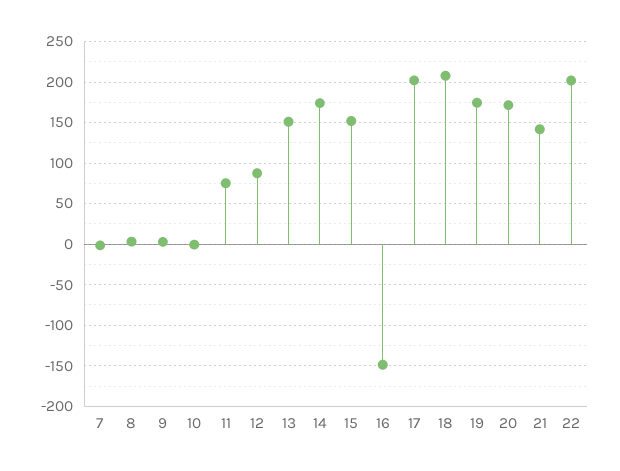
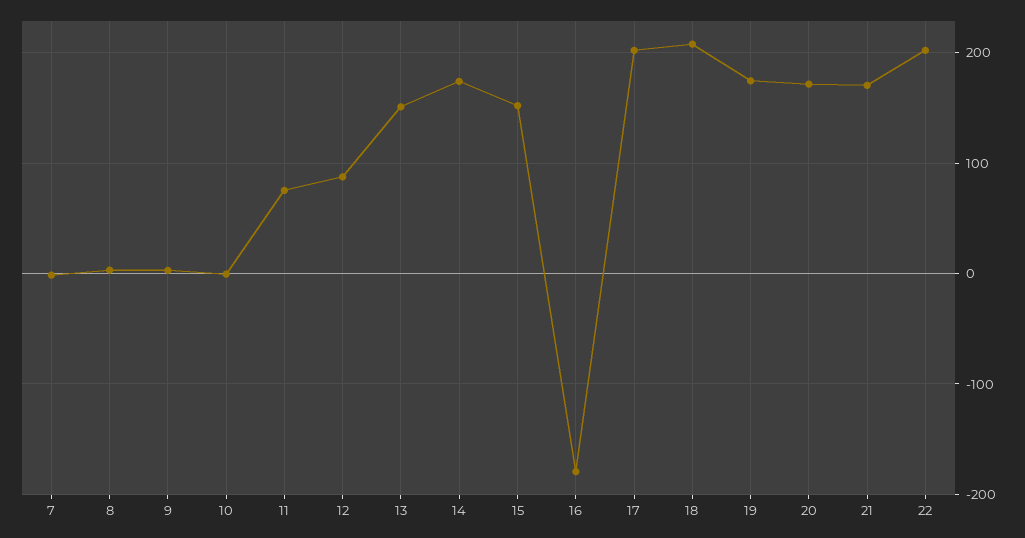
  {
    "7": 0,
    "8": 0,
    "9": 0,
    "10": 0,
    "11": 80,
    "12": 90,
    "13": 150,
    "14": 170,
    "15": 150,
-   "16": -150,
+   "16": -180,
    "17": 200,
    "18": 210,
    "19": 170,
    "20": 170,
-   "21": 140,
+   "21": 170,
    "22": 200
  }

